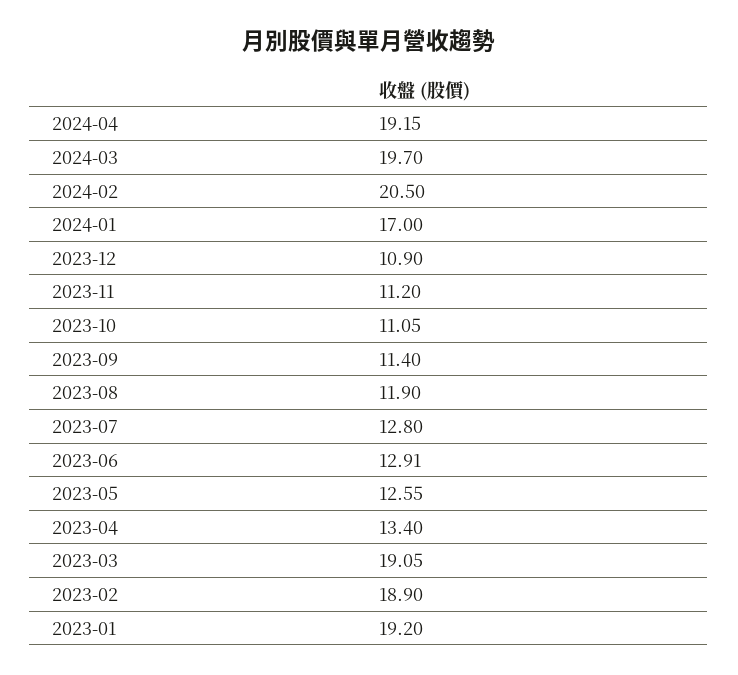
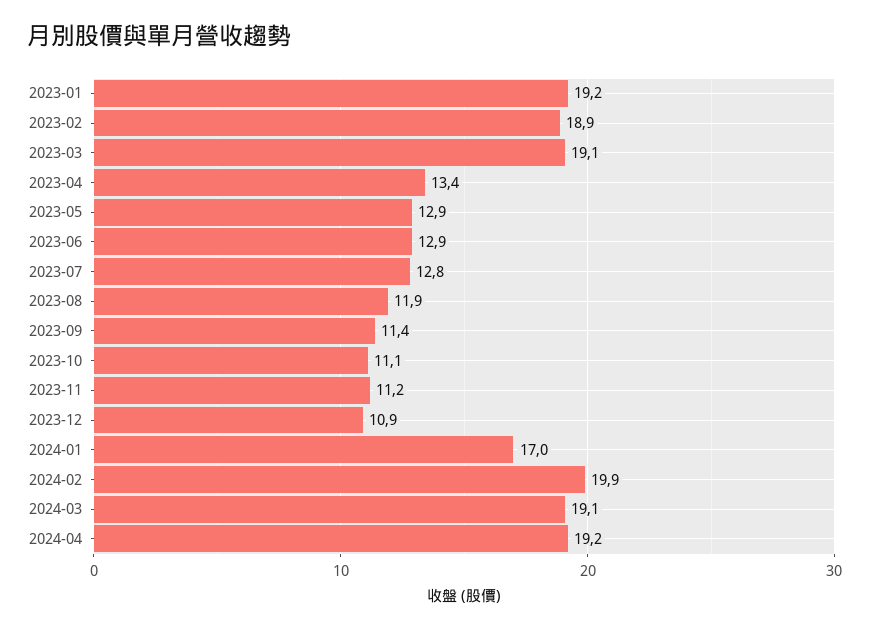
  {
    "2024-04": 19.15,
-   "2024-03": 19.7,
+   "2024-03": 19.1,
-   "2024-02": 20.5,
+   "2024-02": 19.9,
    "2024-01": 17,
    "2023-12": 10.9,
    "2023-11": 11.2,
    "2023-10": 11.05,
    "2023-09": 11.4,
    "2023-08": 11.9,
    "2023-07": 12.8,
    "2023-06": 12.91,
-   "2023-05": 12.55,
+   "2023-05": 12.9,
    "2023-04": 13.4,
    "2023-03": 19.05,
    "2023-02": 18.9,
    "2023-01": 19.2
  }

